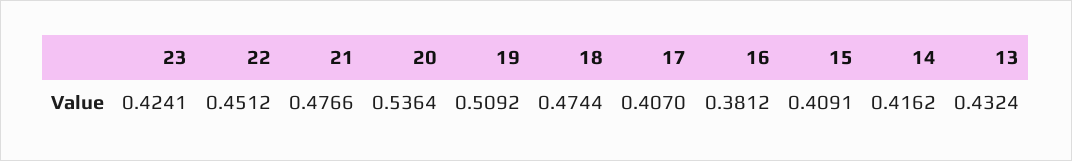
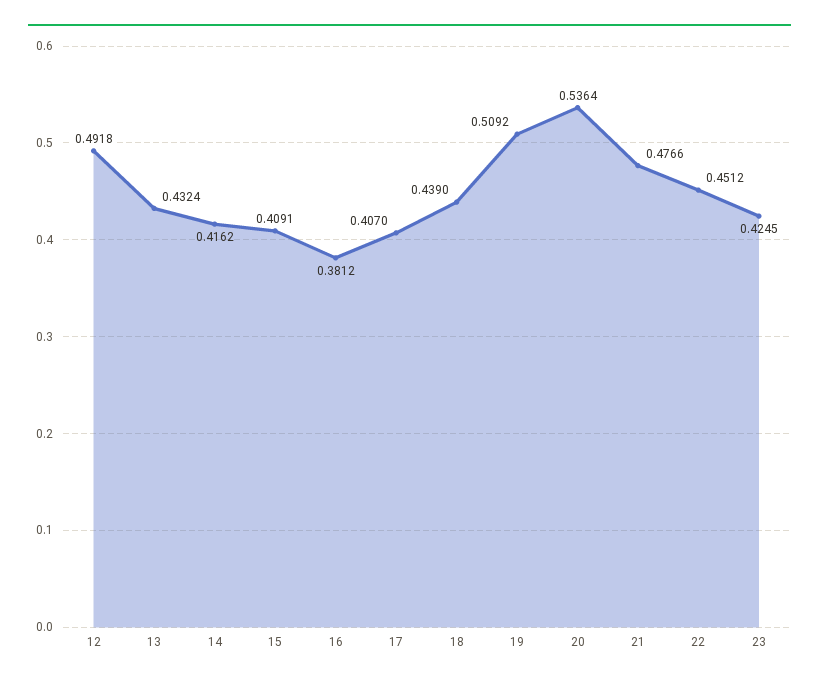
  {
-   "23": 0.4241,
+   "23": 0.4245,
    "22": 0.4512,
    "21": 0.4766,
    "20": 0.5364,
    "19": 0.5092,
-   "18": 0.4744,
+   "18": 0.439,
    "17": 0.407,
    "16": 0.3812,
    "15": 0.4091,
    "14": 0.4162,
-   "13": 0.4324
+   "13": 0.4324,
+   "12": 0.4918
  }

